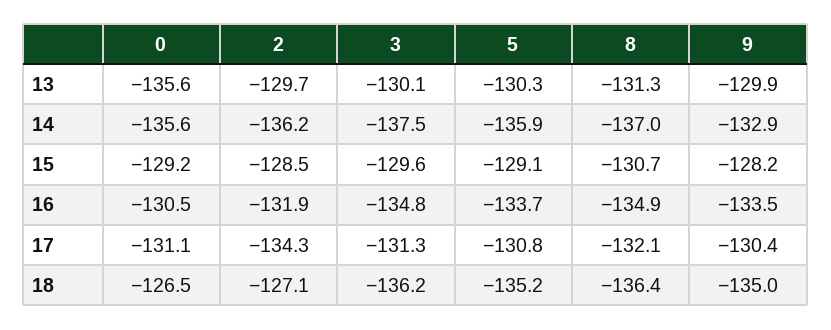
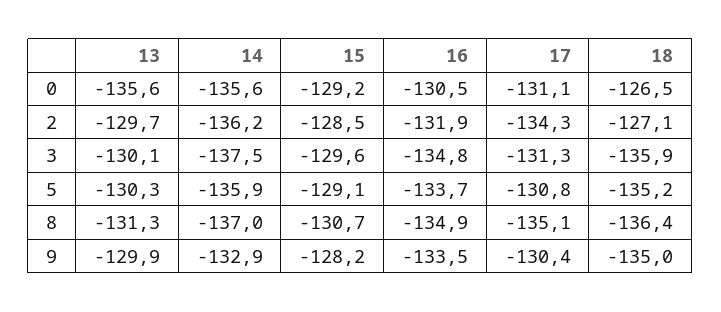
  {
    "0": {
      "13": -135.6,
      "14": -135.6,
      "15": -129.2,
      "16": -130.5,
      "17": -131.1,
      "18": -126.5
    },
    "2": {
      "13": -129.7,
      "14": -136.2,
      "15": -128.5,
      "16": -131.9,
      "17": -134.3,
      "18": -127.1
    },
    "3": {
      "13": -130.1,
      "14": -137.5,
      "15": -129.6,
      "16": -134.8,
      "17": -131.3,
-     "18": -136.2
+     "18": -135.9
    },
    "5": {
      "13": -130.3,
      "14": -135.9,
      "15": -129.1,
      "16": -133.7,
      "17": -130.8,
      "18": -135.2
    },
    "8": {
      "13": -131.3,
      "14": -137,
      "15": -130.7,
      "16": -134.9,
-     "17": -132.1,
+     "17": -135.1,
      "18": -136.4
    },
    "9": {
      "13": -129.9,
      "14": -132.9,
      "15": -128.2,
      "16": -133.5,
      "17": -130.4,
      "18": -135
    }
  }

